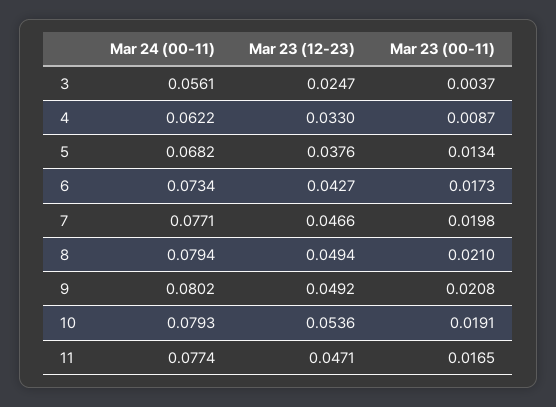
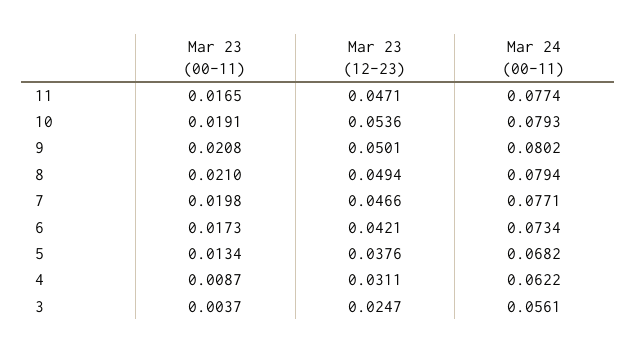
  {
    "Mar 24 (00-11)": {
      "3": 0.0561,
      "4": 0.0622,
      "5": 0.0682,
      "6": 0.0734,
      "7": 0.0771,
      "8": 0.0794,
      "9": 0.0802,
      "10": 0.0793,
      "11": 0.0774
    },
    "Mar 23 (12-23)": {
      "3": 0.0247,
-     "4": 0.033,
+     "4": 0.0311,
      "5": 0.0376,
-     "6": 0.0427,
+     "6": 0.0421,
      "7": 0.0466,
      "8": 0.0494,
-     "9": 0.0492,
+     "9": 0.0501,
      "10": 0.0536,
      "11": 0.0471
    },
    "Mar 23 (00-11)": {
      "3": 0.0037,
      "4": 0.0087,
      "5": 0.0134,
      "6": 0.0173,
      "7": 0.0198,
      "8": 0.021,
      "9": 0.0208,
      "10": 0.0191,
      "11": 0.0165
    }
  }

